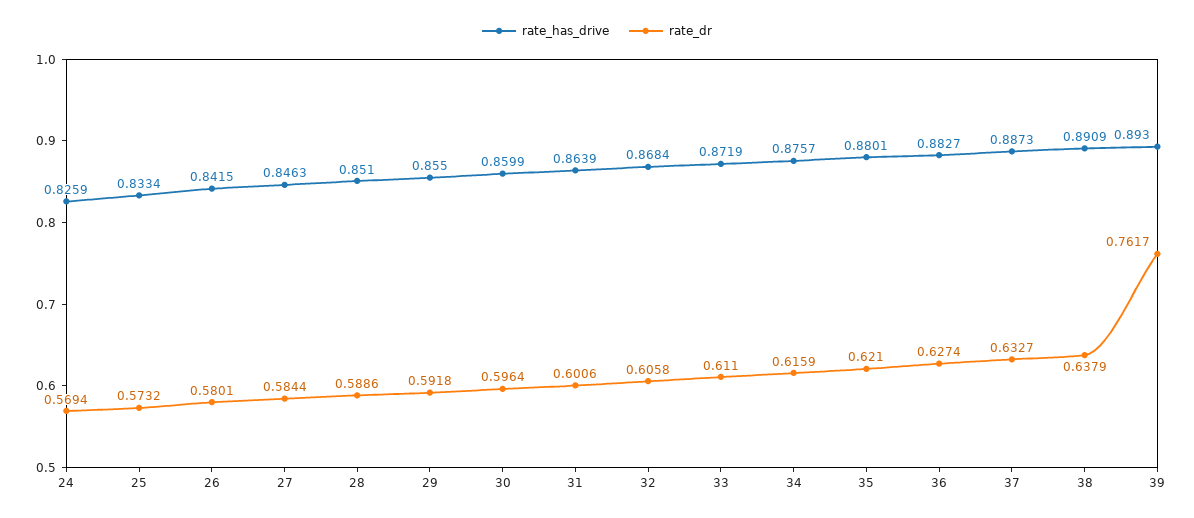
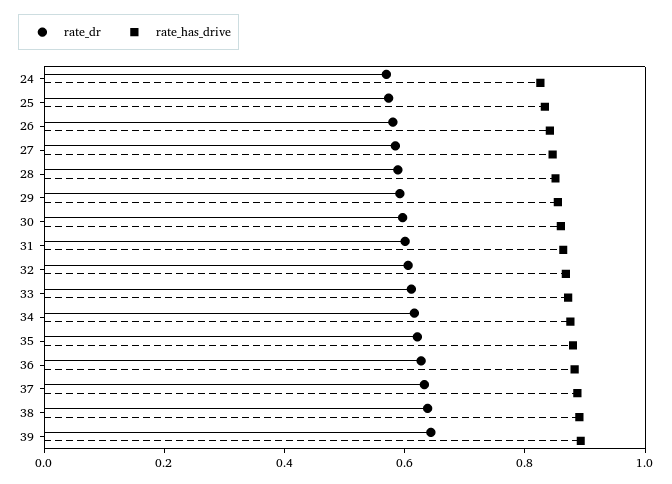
  {
    "rate_has_drive": {
      "24": 0.8259,
      "25": 0.8334,
      "26": 0.8415,
      "27": 0.8463,
      "28": 0.851,
      "29": 0.855,
      "30": 0.8599,
      "31": 0.8639,
      "32": 0.8684,
      "33": 0.8719,
      "34": 0.8757,
      "35": 0.8801,
      "36": 0.8827,
      "37": 0.8873,
      "38": 0.8909,
      "39": 0.893
    },
    "rate_dr": {
      "24": 0.5694,
      "25": 0.5732,
      "26": 0.5801,
      "27": 0.5844,
      "28": 0.5886,
      "29": 0.5918,
      "30": 0.5964,
      "31": 0.6006,
      "32": 0.6058,
      "33": 0.611,
      "34": 0.6159,
      "35": 0.621,
      "36": 0.6274,
      "37": 0.6327,
      "38": 0.6379,
-     "39": 0.7617
+     "39": 0.65
    }
  }

